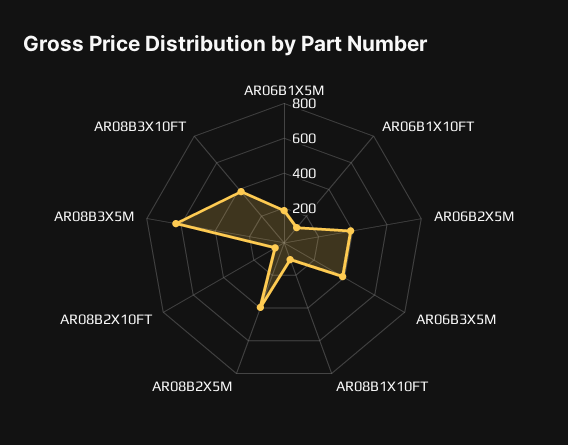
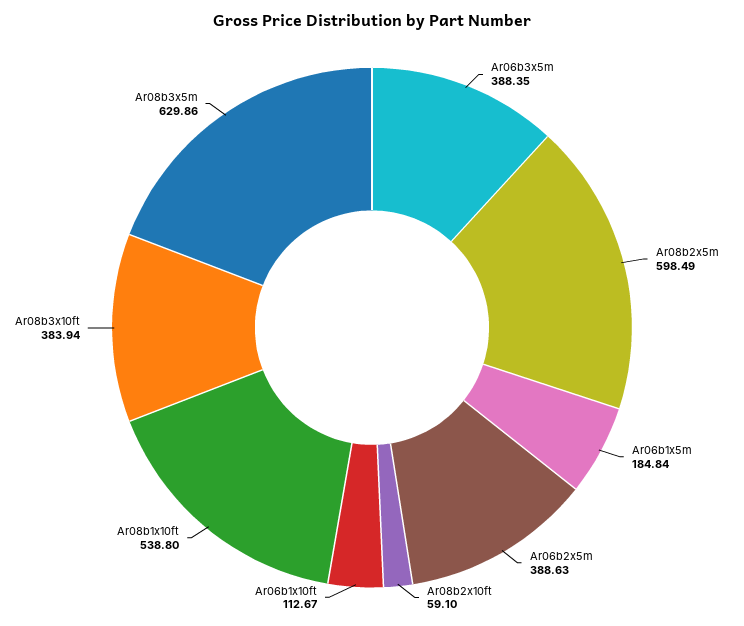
  {
    "AR06B1X5M": 184.84,
    "AR06B1X10FT": 112.67,
    "AR06B2X5M": 388.63,
    "AR06B3X5M": 388.35,
-   "AR08B1X10FT": 100,
+   "AR08B1X10FT": 538.8,
-   "AR08B2X5M": 400,
+   "AR08B2X5M": 598.49,
    "AR08B2X10FT": 59.1,
    "AR08B3X5M": 629.86,
    "AR08B3X10FT": 383.94
  }

